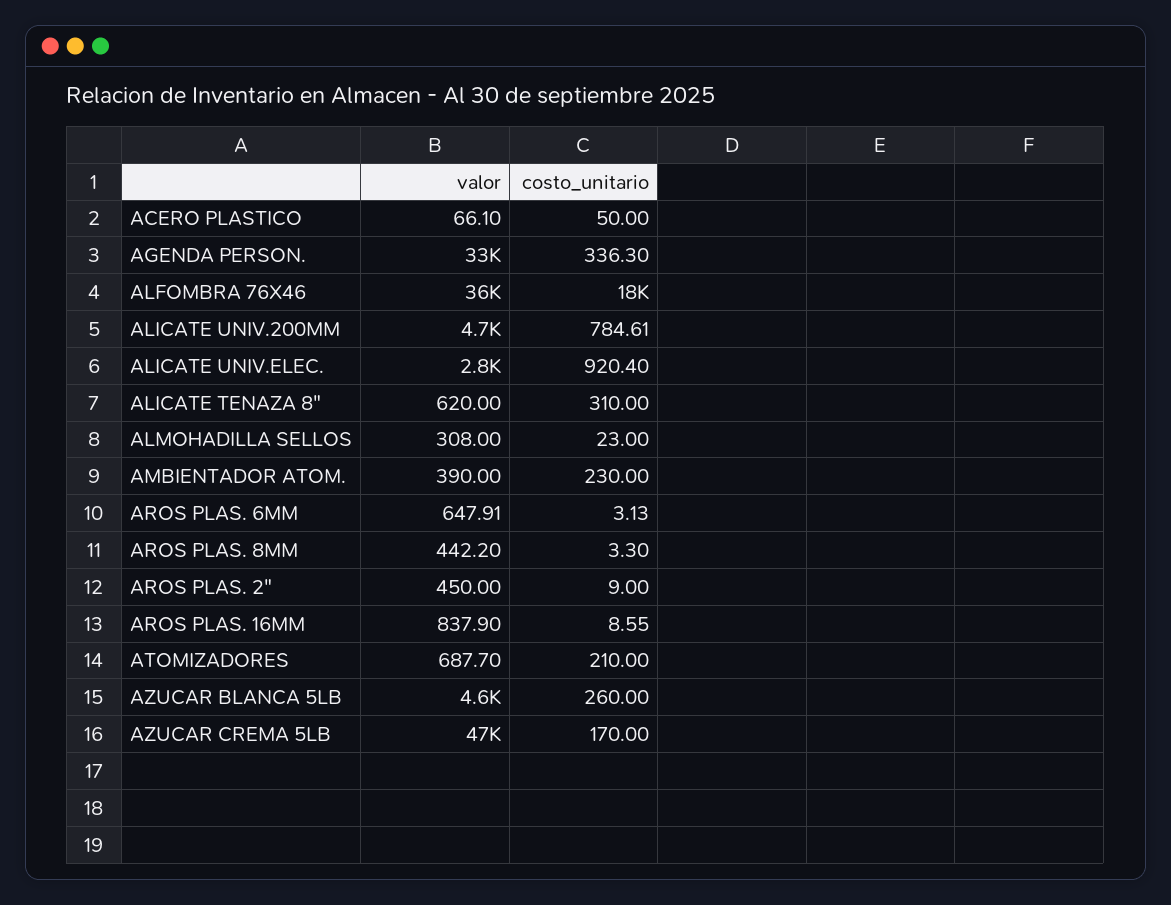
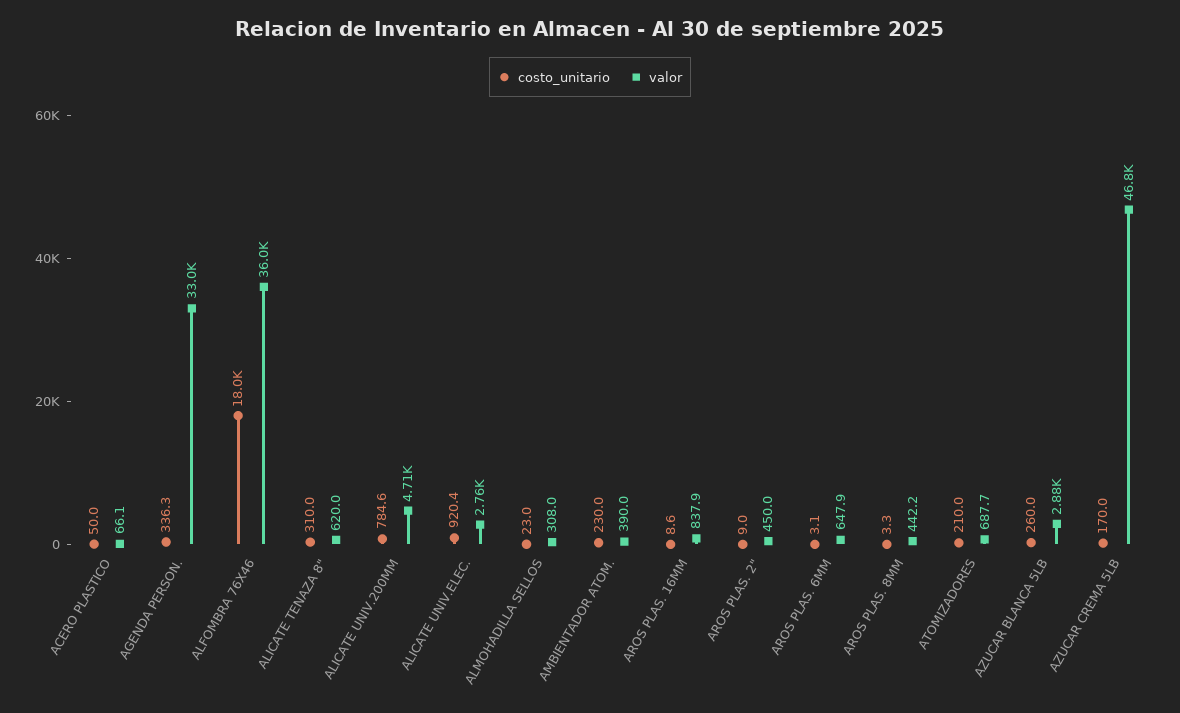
  {
    "valor": {
      "ACERO PLASTICO": 66.1,
      "AGENDA PERSON.": 33000,
      "ALFOMBRA 76X46": 36000,
      "ALICATE UNIV.200MM": 4710,
      "ALICATE UNIV.ELEC.": 2760,
      "ALICATE TENAZA 8\"": 620,
      "ALMOHADILLA SELLOS": 308,
      "AMBIENTADOR ATOM.": 390,
      "AROS PLAS. 6MM": 647.91,
      "AROS PLAS. 8MM": 442.2,
      "AROS PLAS. 2\"": 450,
      "AROS PLAS. 16MM": 837.9,
      "ATOMIZADORES": 687.7,
-     "AZUCAR BLANCA 5LB": 4600,
+     "AZUCAR BLANCA 5LB": 2880,
      "AZUCAR CREMA 5LB": 46800
    },
    "costo_unitario": {
      "ACERO PLASTICO": 50,
      "AGENDA PERSON.": 336.3,
      "ALFOMBRA 76X46": 18000,
      "ALICATE UNIV.200MM": 784.61,
      "ALICATE UNIV.ELEC.": 920.4,
      "ALICATE TENAZA 8\"": 310,
      "ALMOHADILLA SELLOS": 23,
      "AMBIENTADOR ATOM.": 230,
      "AROS PLAS. 6MM": 3.13,
      "AROS PLAS. 8MM": 3.3,
      "AROS PLAS. 2\"": 9,
      "AROS PLAS. 16MM": 8.55,
      "ATOMIZADORES": 210,
      "AZUCAR BLANCA 5LB": 260,
      "AZUCAR CREMA 5LB": 170
    }
  }

